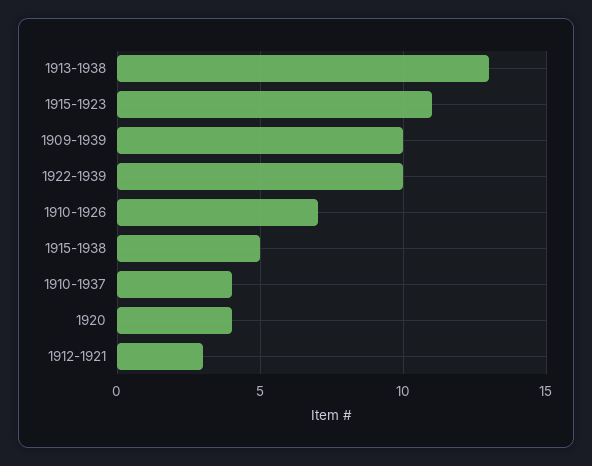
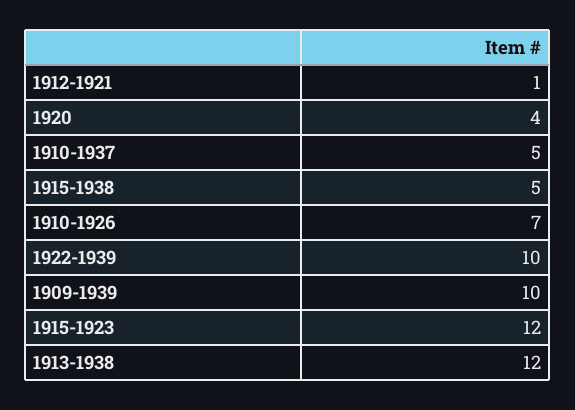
  {
-   "1913-1938": 13,
+   "1913-1938": 12,
-   "1915-1923": 11,
+   "1915-1923": 12,
    "1909-1939": 10,
    "1922-1939": 10,
    "1910-1926": 7,
    "1915-1938": 5,
-   "1910-1937": 4,
+   "1910-1937": 5,
    "1920": 4,
-   "1912-1921": 3
+   "1912-1921": 1
  }

